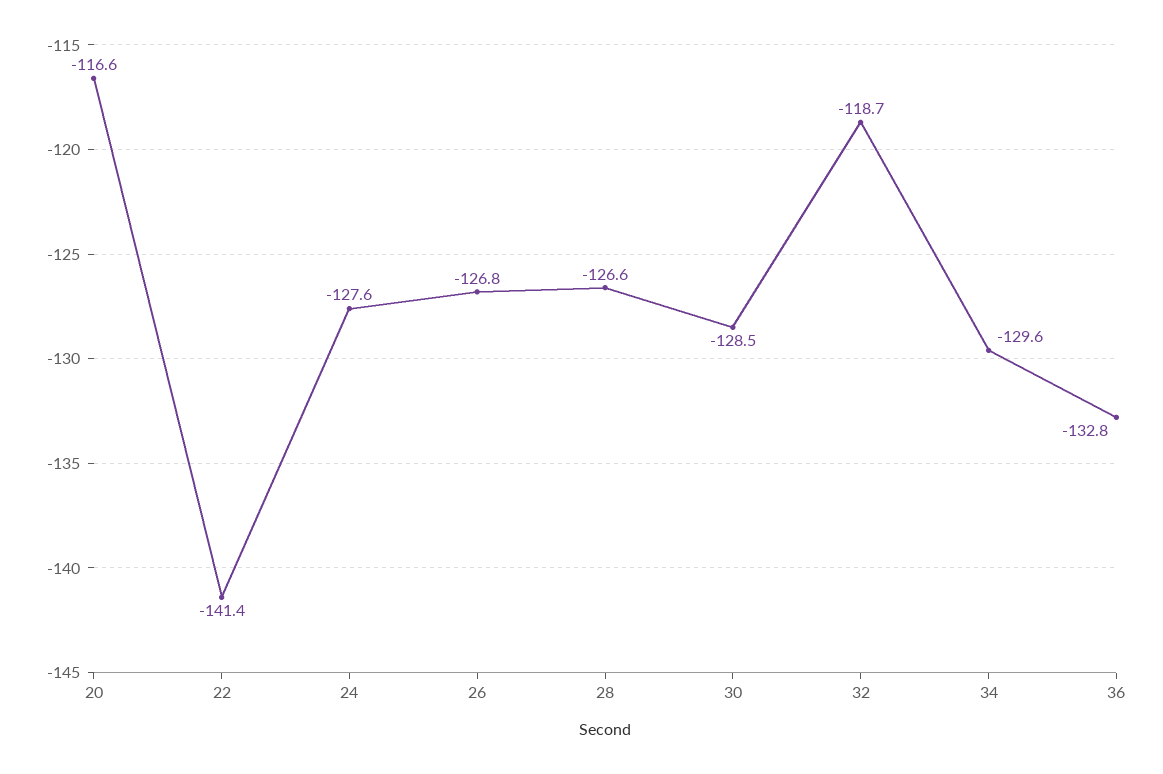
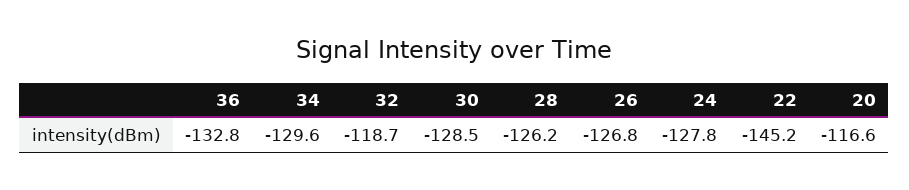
  {
    "20": -116.6,
-   "22": -141.4,
+   "22": -145.2,
-   "24": -127.6,
+   "24": -127.8,
    "26": -126.8,
-   "28": -126.6,
+   "28": -126.2,
    "30": -128.5,
    "32": -118.7,
    "34": -129.6,
    "36": -132.8
  }

